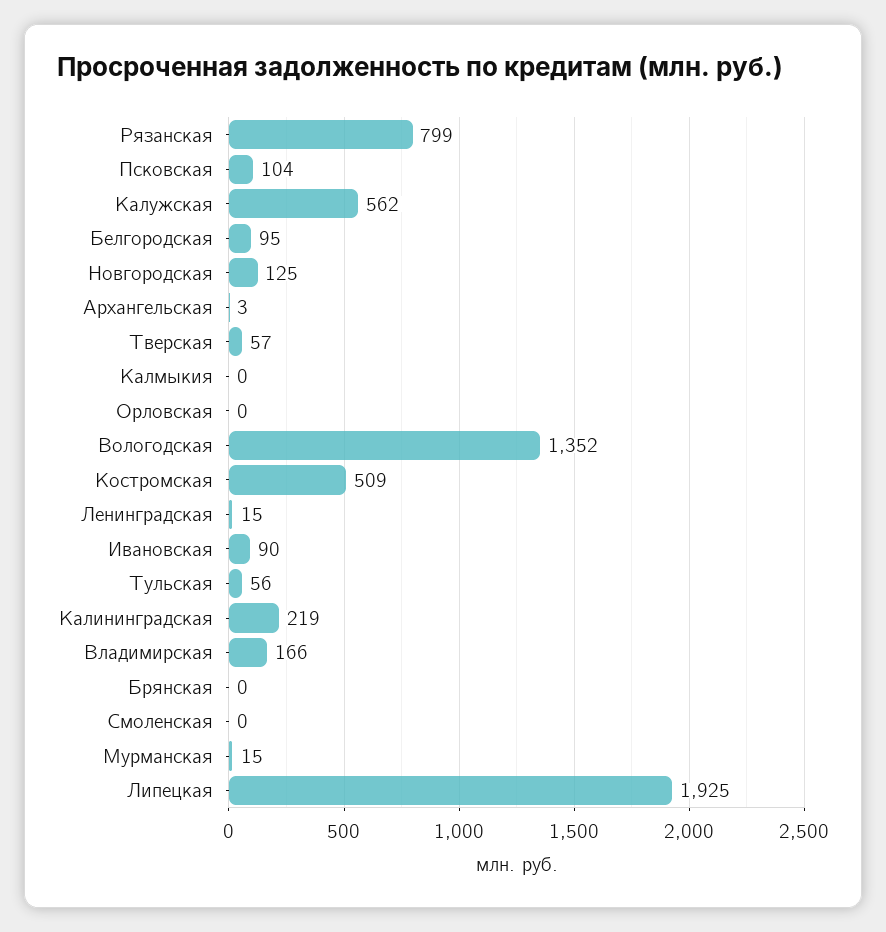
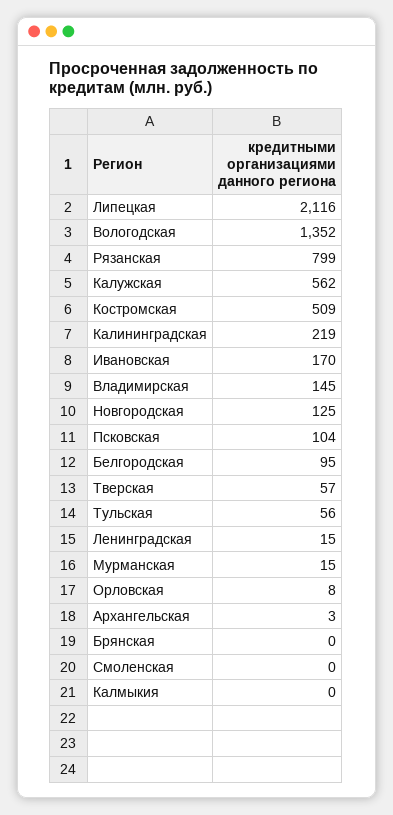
  {
    "Рязанская": 799,
    "Псковская": 104,
    "Калужская": 562,
    "Белгородская": 95,
    "Новгородская": 125,
    "Архангельская": 3,
    "Тверская": 57,
    "Калмыкия": 0,
-   "Орловская": 0,
+   "Орловская": 8,
    "Вологодская": 1352,
    "Костромская": 509,
    "Ленинградская": 15,
-   "Ивановская": 90,
+   "Ивановская": 170,
    "Тульская": 56,
    "Калининградская": 219,
-   "Владимирская": 166,
+   "Владимирская": 145,
    "Брянская": 0,
    "Смоленская": 0,
    "Мурманская": 15,
-   "Липецкая": 1925
+   "Липецкая": 2116
  }

